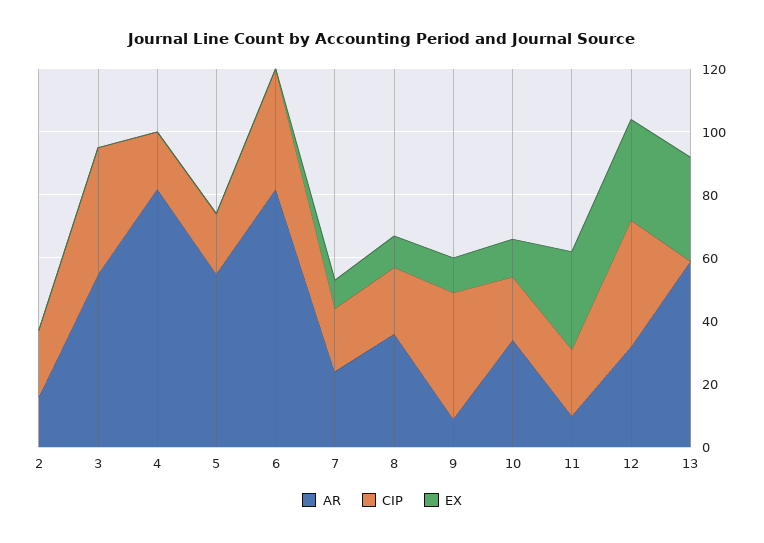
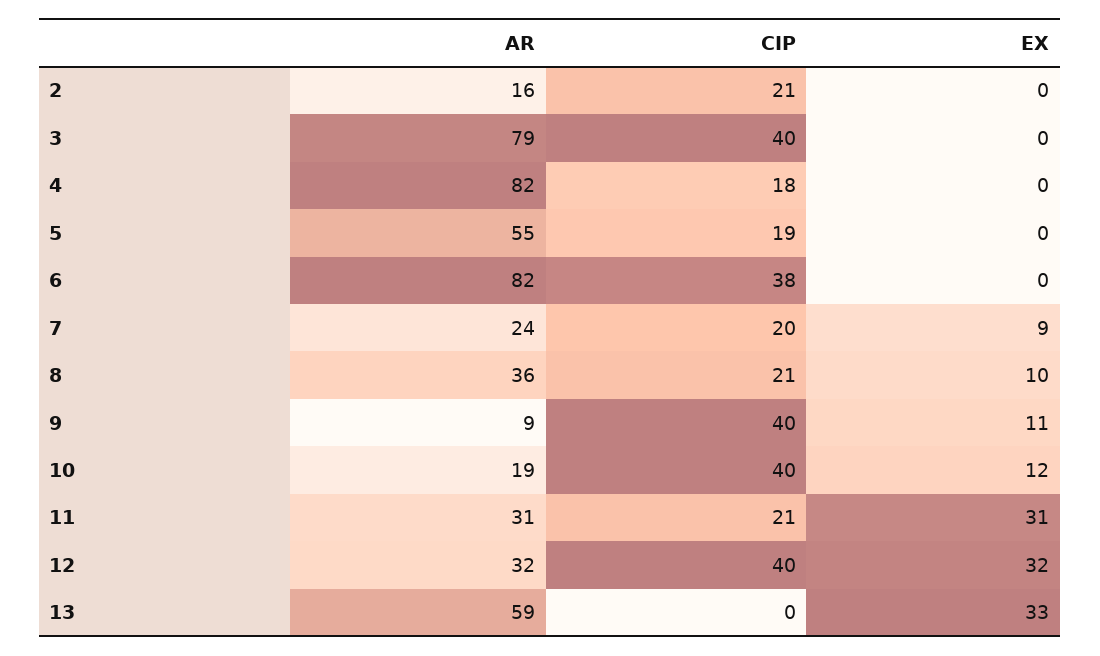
  {
    "AR": {
      "2": 16,
-     "3": 55,
+     "3": 79,
      "4": 82,
      "5": 55,
      "6": 82,
      "7": 24,
      "8": 36,
      "9": 9,
-     "10": 35,
+     "10": 19,
-     "11": 10,
+     "11": 31,
      "12": 32,
      "13": 59
    },
    "CIP": {
      "2": 21,
      "3": 40,
      "4": 18,
      "5": 19,
      "6": 38,
      "7": 20,
      "8": 21,
      "9": 40,
-     "10": 20,
+     "10": 40,
      "11": 21,
      "12": 40,
      "13": 0
    },
    "EX": {
      "2": 0,
      "3": 0,
      "4": 0,
      "5": 0,
      "6": 0,
      "7": 9,
      "8": 10,
      "9": 11,
      "10": 12,
      "11": 31,
      "12": 32,
      "13": 33
    }
  }

